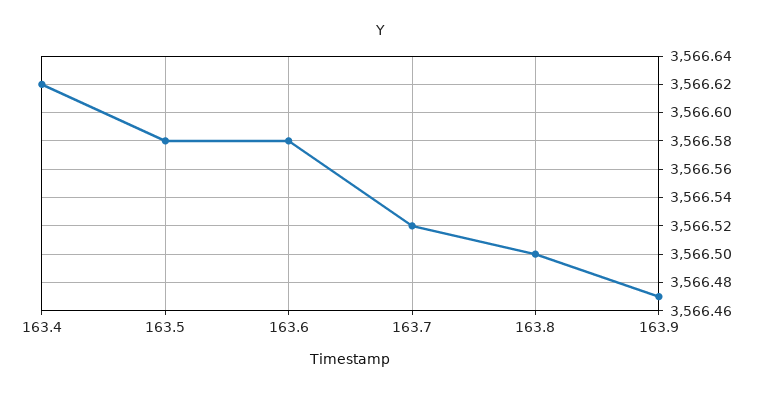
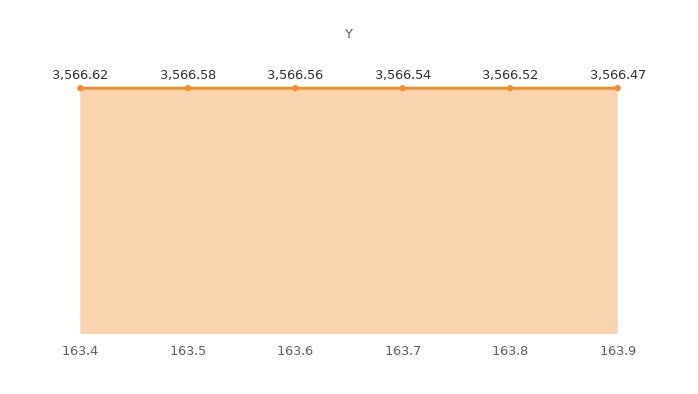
  {
    "163.4": 3566.62,
    "163.5": 3566.58,
-   "163.6": 3566.58,
+   "163.6": 3566.56,
-   "163.7": 3566.52,
+   "163.7": 3566.54,
-   "163.8": 3566.5,
+   "163.8": 3566.52,
    "163.9": 3566.47
  }

